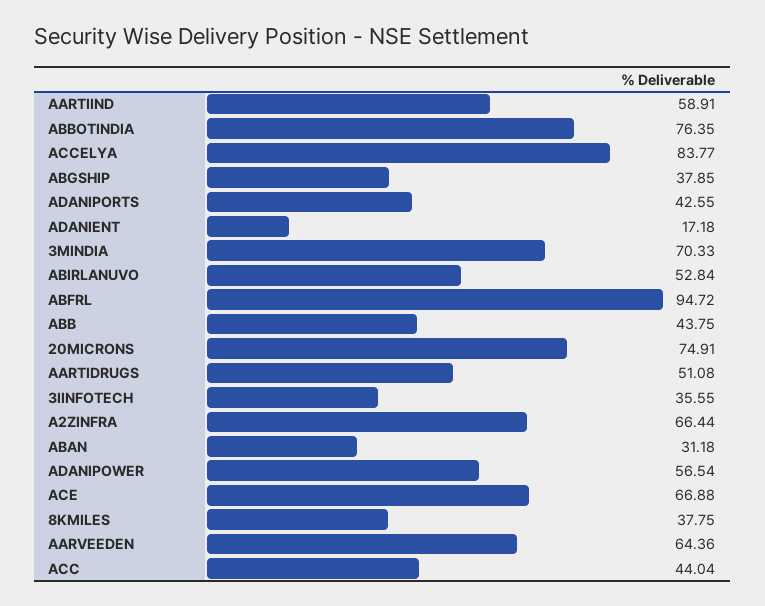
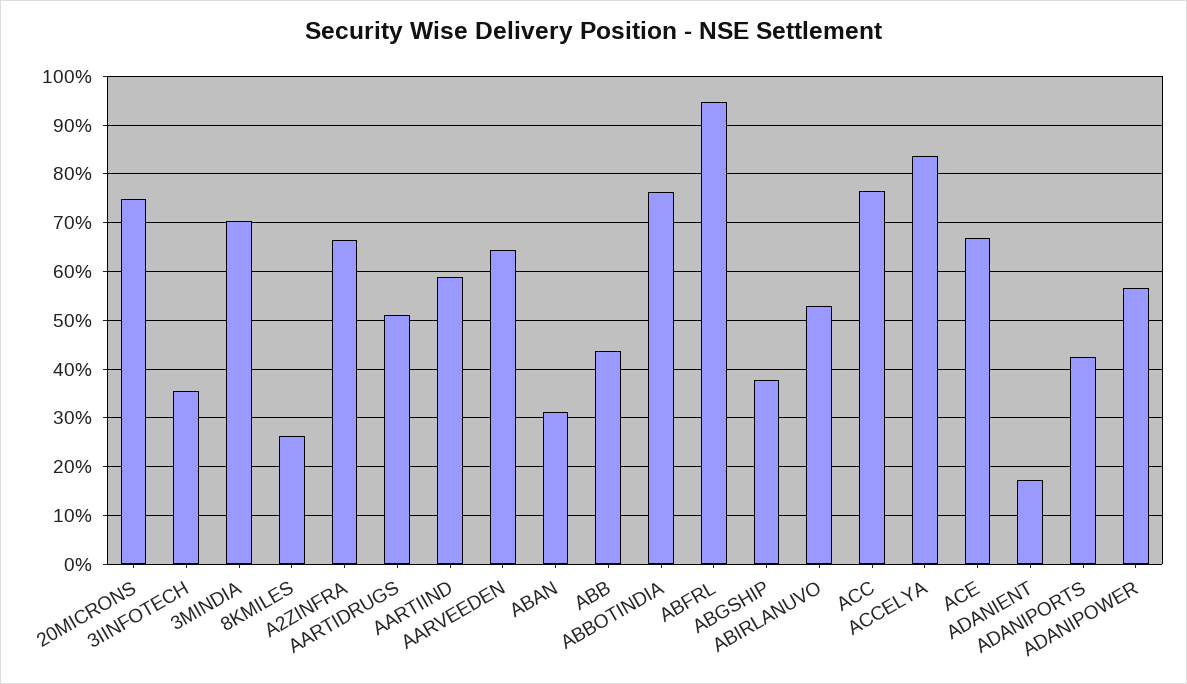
  {
    "AARTIIND": 58.91,
    "ABBOTINDIA": 76.35,
    "ACCELYA": 83.77,
    "ABGSHIP": 37.85,
    "ADANIPORTS": 42.55,
    "ADANIENT": 17.18,
    "3MINDIA": 70.33,
    "ABIRLANUVO": 52.84,
    "ABFRL": 94.72,
    "ABB": 43.75,
    "20MICRONS": 74.91,
    "AARTIDRUGS": 51.08,
    "3IINFOTECH": 35.55,
    "A2ZINFRA": 66.44,
    "ABAN": 31.18,
    "ADANIPOWER": 56.54,
    "ACE": 66.88,
-   "8KMILES": 37.75,
+   "8KMILES": 26,
    "AARVEEDEN": 64.36,
-   "ACC": 44.04
+   "ACC": 76
  }

